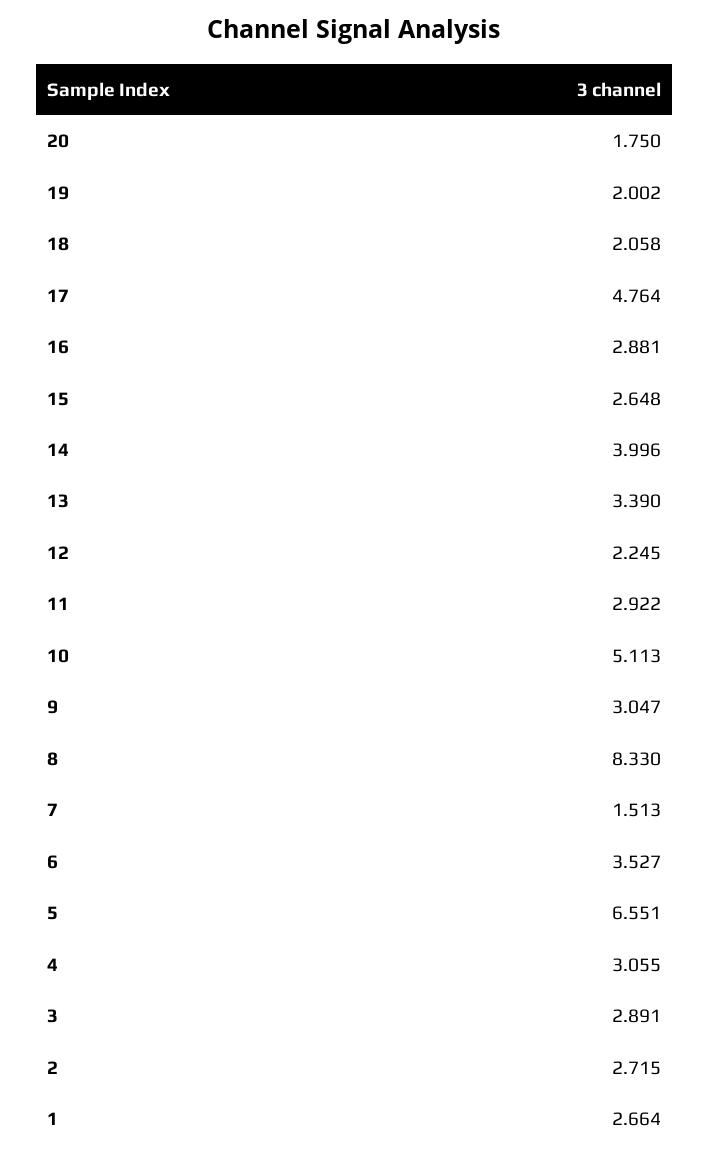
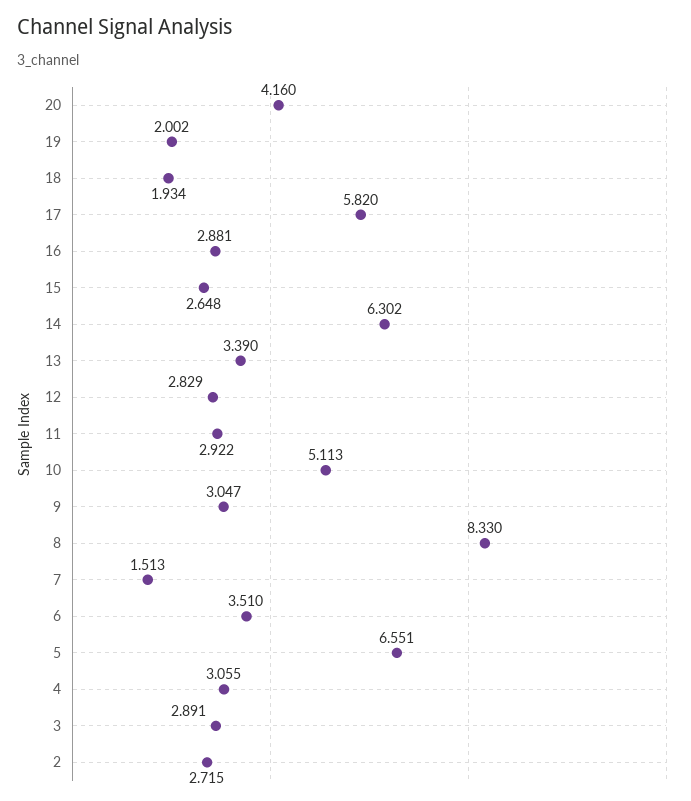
  {
-   "20": 1.75,
+   "20": 4.16,
    "19": 2.002,
-   "18": 2.058,
+   "18": 1.934,
-   "17": 4.764,
+   "17": 5.82,
    "16": 2.881,
    "15": 2.648,
-   "14": 3.996,
+   "14": 6.302,
    "13": 3.39,
-   "12": 2.245,
+   "12": 2.829,
    "11": 2.922,
    "10": 5.113,
    "9": 3.047,
    "8": 8.33,
    "7": 1.513,
-   "6": 3.527,
+   "6": 3.51,
    "5": 6.551,
    "4": 3.055,
    "3": 2.891,
-   "2": 2.715,
+   "2": 2.715
-   "1": 2.664
  }

